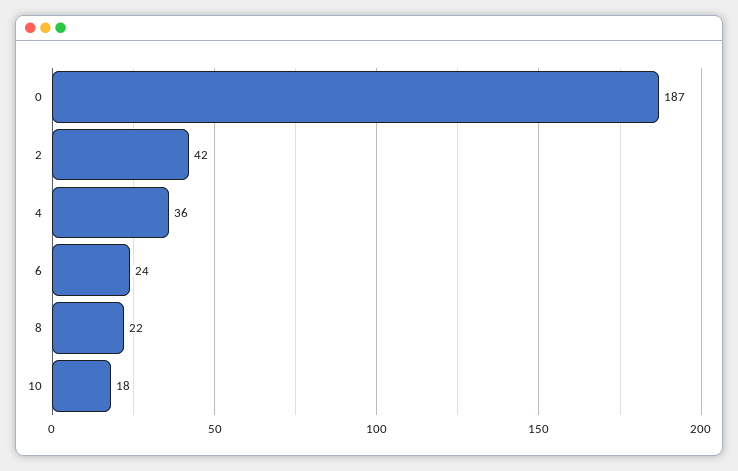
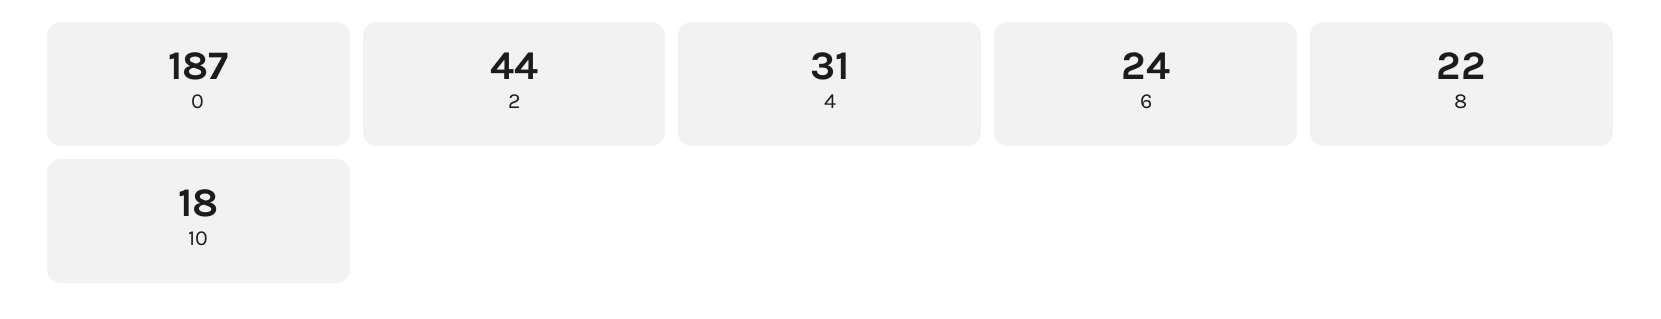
  {
    "0": 187,
-   "2": 42,
+   "2": 44,
-   "4": 36,
+   "4": 31,
    "6": 24,
    "8": 22,
    "10": 18
  }

